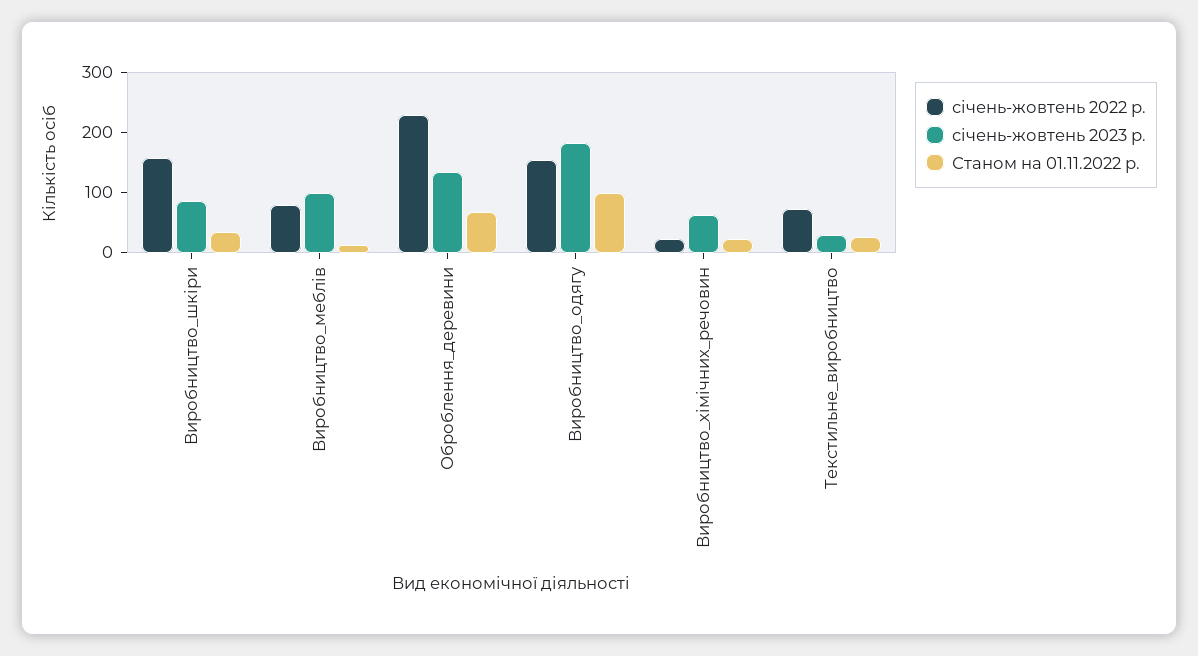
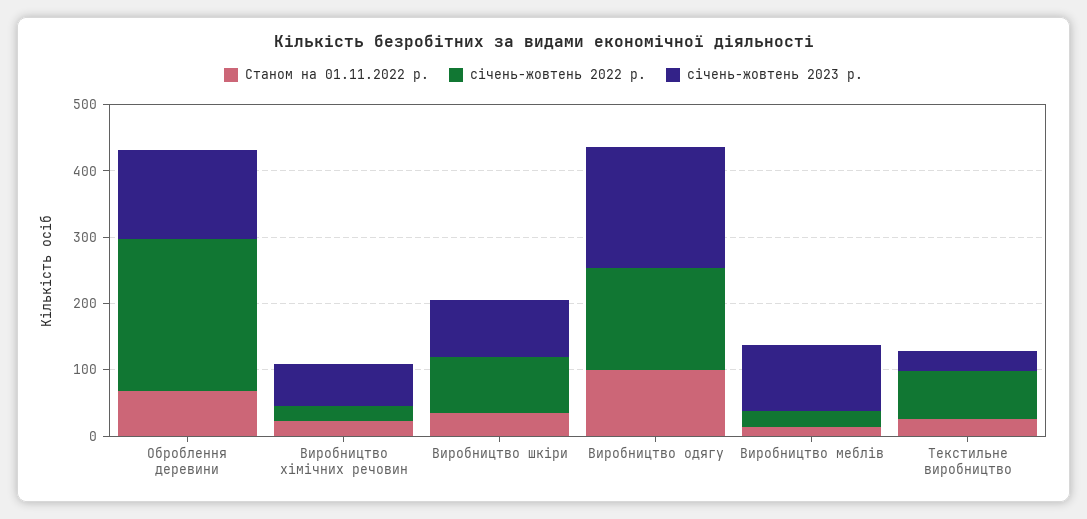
  {
    "січень-жовтень 2022 р.": {
-     "Виробництво_шкіри": 160,
+     "Виробництво_шкіри": 80,
-     "Виробництво_меблів": 80,
+     "Виробництво_меблів": 20,
      "Оброблення_деревини": 220,
      "Виробництво_одягу": 160,
      "Виробництво_хімічних_речовин": 20,
      "Текстильне_виробництво": 80
    },
    "січень-жовтень 2023 р.": {
      "Виробництво_шкіри": 80,
      "Виробництво_меблів": 100,
      "Оброблення_деревини": 140,
      "Виробництво_одягу": 180,
      "Виробництво_хімічних_речовин": 60,
      "Текстильне_виробництво": 40
    },
    "Станом на 01.11.2022 р.": {
      "Виробництво_шкіри": 40,
      "Виробництво_меблів": 20,
      "Оброблення_деревини": 60,
      "Виробництво_одягу": 100,
      "Виробництво_хімічних_речовин": 20,
      "Текстильне_виробництво": 20
    }
  }

